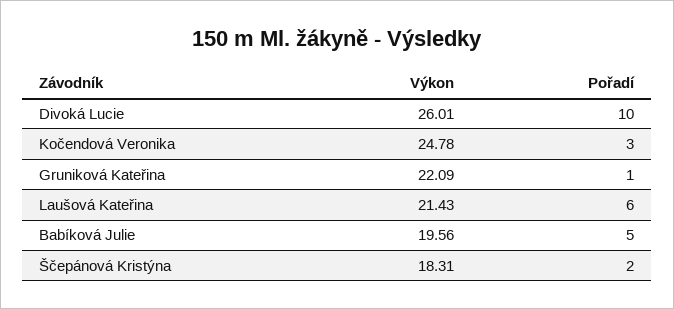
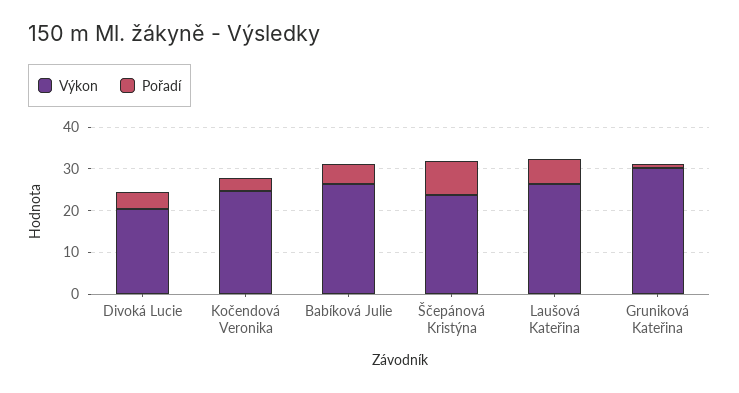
  {
    "Výkon": {
-     "Divoká Lucie": 26.01,
+     "Divoká Lucie": 20,
      "Kočendová Veronika": 24.78,
-     "Gruniková Kateřina": 22.09,
+     "Gruniková Kateřina": 30,
-     "Laušová Kateřina": 21.43,
+     "Laušová Kateřina": 26,
-     "Babíková Julie": 19.56,
+     "Babíková Julie": 26,
-     "Ščepánová Kristýna": 18.31
+     "Ščepánová Kristýna": 24
    },
    "Pořadí": {
-     "Divoká Lucie": 10,
+     "Divoká Lucie": 4,
      "Kočendová Veronika": 3,
      "Gruniková Kateřina": 1,
      "Laušová Kateřina": 6,
      "Babíková Julie": 5,
-     "Ščepánová Kristýna": 2
+     "Ščepánová Kristýna": 8
    }
  }

